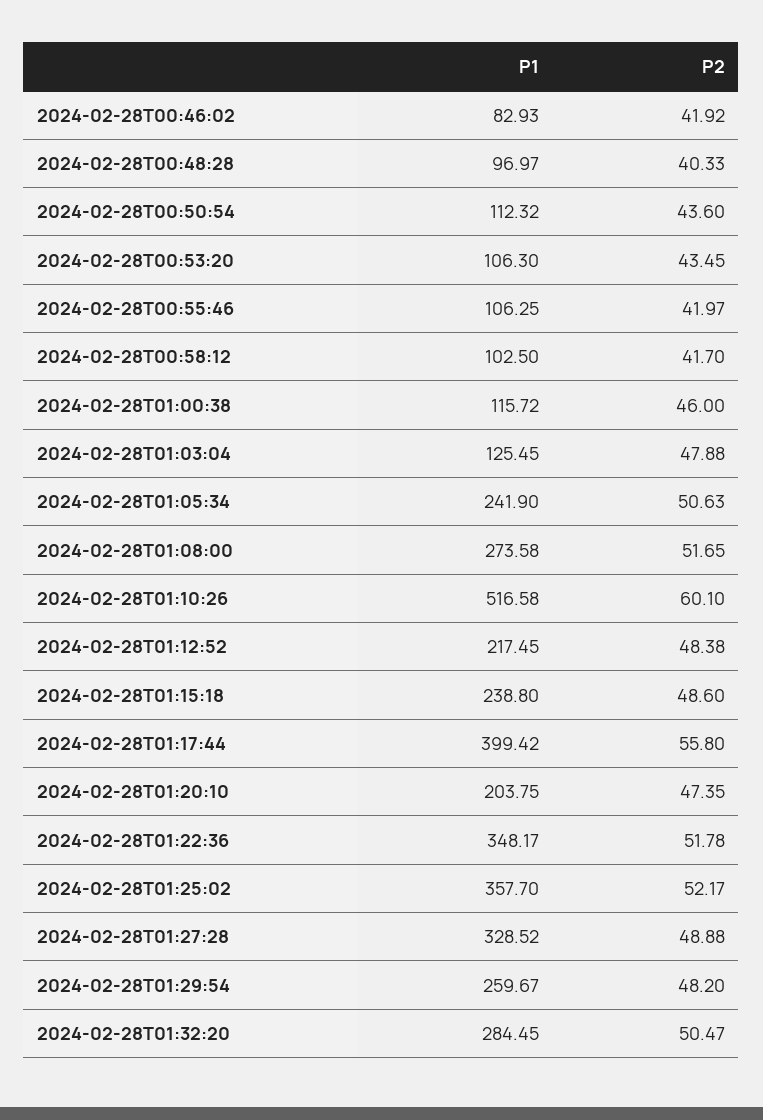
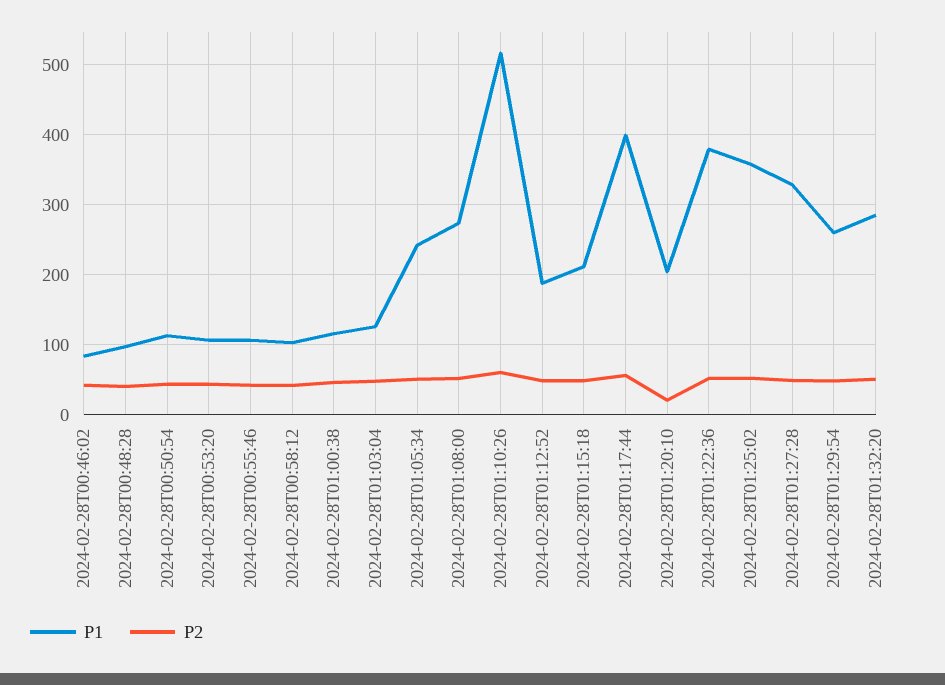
  {
    "P1": {
      "2024-02-28T00:46:02": 82.93,
      "2024-02-28T00:48:28": 96.97,
      "2024-02-28T00:50:54": 112.32,
      "2024-02-28T00:53:20": 106.3,
      "2024-02-28T00:55:46": 106.25,
      "2024-02-28T00:58:12": 102.5,
      "2024-02-28T01:00:38": 115.72,
      "2024-02-28T01:03:04": 125.45,
      "2024-02-28T01:05:34": 241.9,
      "2024-02-28T01:08:00": 273.58,
      "2024-02-28T01:10:26": 516.58,
-     "2024-02-28T01:12:52": 217.45,
+     "2024-02-28T01:12:52": 190,
-     "2024-02-28T01:15:18": 238.8,
+     "2024-02-28T01:15:18": 210,
      "2024-02-28T01:17:44": 399.42,
      "2024-02-28T01:20:10": 203.75,
-     "2024-02-28T01:22:36": 348.17,
+     "2024-02-28T01:22:36": 380,
      "2024-02-28T01:25:02": 357.7,
      "2024-02-28T01:27:28": 328.52,
      "2024-02-28T01:29:54": 259.67,
      "2024-02-28T01:32:20": 284.45
    },
    "P2": {
      "2024-02-28T00:46:02": 41.92,
      "2024-02-28T00:48:28": 40.33,
      "2024-02-28T00:50:54": 43.6,
      "2024-02-28T00:53:20": 43.45,
      "2024-02-28T00:55:46": 41.97,
      "2024-02-28T00:58:12": 41.7,
      "2024-02-28T01:00:38": 46,
      "2024-02-28T01:03:04": 47.88,
      "2024-02-28T01:05:34": 50.63,
      "2024-02-28T01:08:00": 51.65,
      "2024-02-28T01:10:26": 60.1,
      "2024-02-28T01:12:52": 48.38,
      "2024-02-28T01:15:18": 48.6,
      "2024-02-28T01:17:44": 55.8,
-     "2024-02-28T01:20:10": 47.35,
+     "2024-02-28T01:20:10": 20,
      "2024-02-28T01:22:36": 51.78,
      "2024-02-28T01:25:02": 52.17,
      "2024-02-28T01:27:28": 48.88,
      "2024-02-28T01:29:54": 48.2,
      "2024-02-28T01:32:20": 50.47
    }
  }

